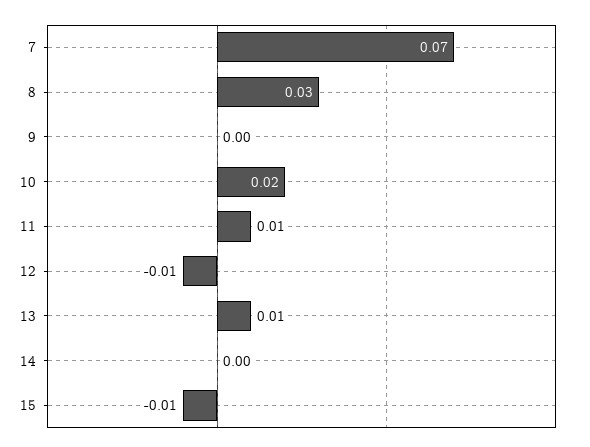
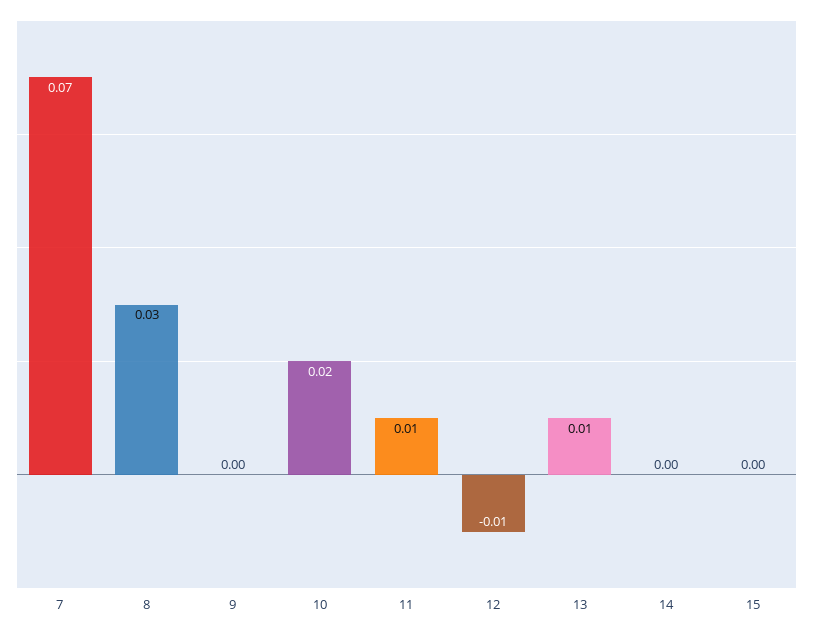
  {
    "7": 0.07,
    "8": 0.03,
    "9": 0,
    "10": 0.02,
    "11": 0.01,
    "12": -0.01,
    "13": 0.01,
    "14": 0,
-   "15": -0.01
+   "15": 0
  }

